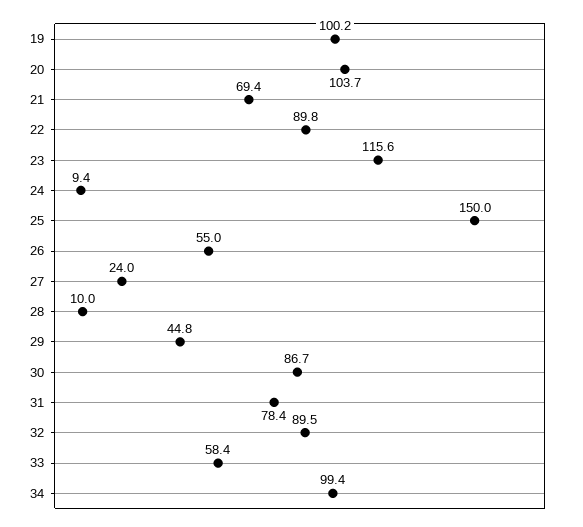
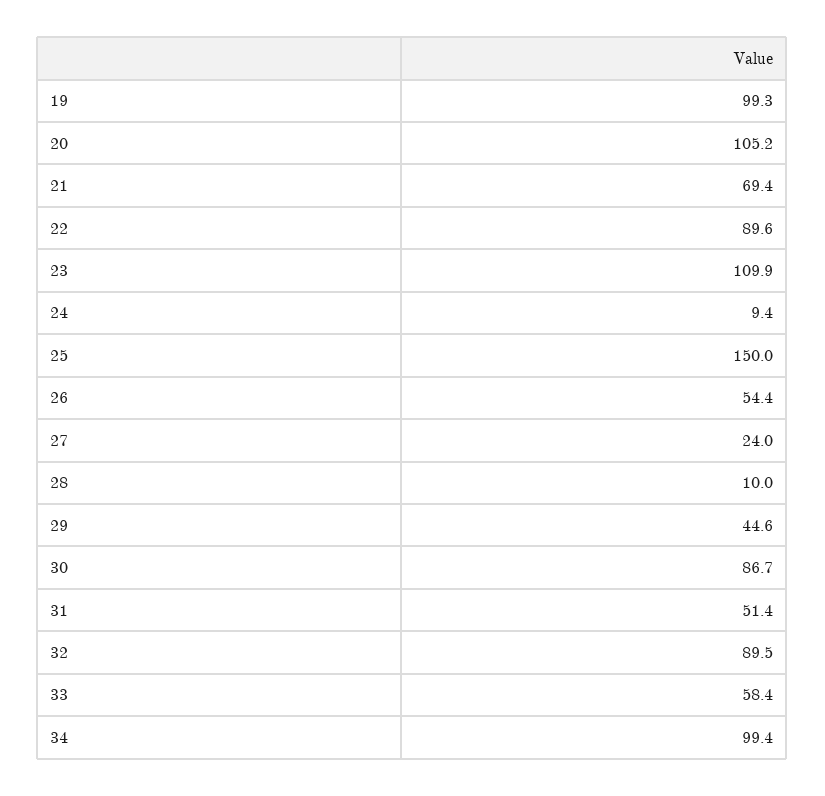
  {
-   "19": 100.2,
+   "19": 99.3,
-   "20": 103.7,
+   "20": 105.2,
    "21": 69.4,
-   "22": 89.8,
+   "22": 89.6,
-   "23": 115.6,
+   "23": 109.9,
    "24": 9.4,
    "25": 150,
-   "26": 55,
+   "26": 54.4,
    "27": 24,
    "28": 10,
-   "29": 44.8,
+   "29": 44.6,
    "30": 86.7,
-   "31": 78.4,
+   "31": 51.4,
    "32": 89.5,
    "33": 58.4,
    "34": 99.4
  }

